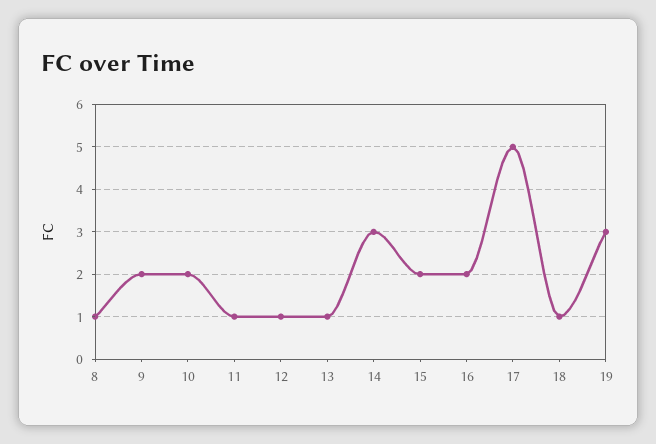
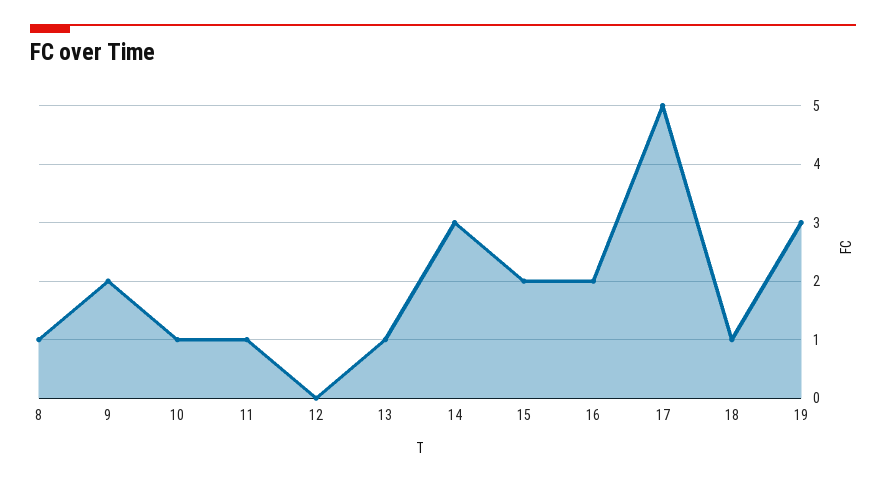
  {
    "8": 1,
    "9": 2,
-   "10": 2,
+   "10": 1,
    "11": 1,
-   "12": 1,
+   "12": 0,
    "13": 1,
    "14": 3,
    "15": 2,
    "16": 2,
    "17": 5,
    "18": 1,
    "19": 3
  }

